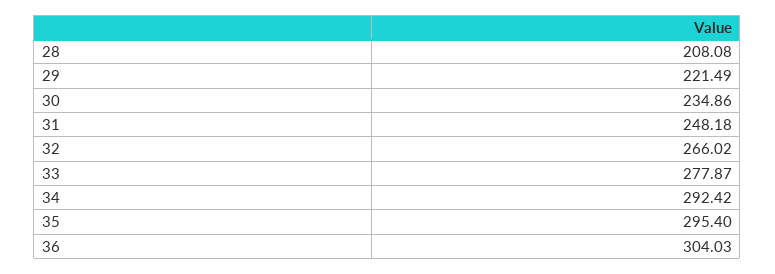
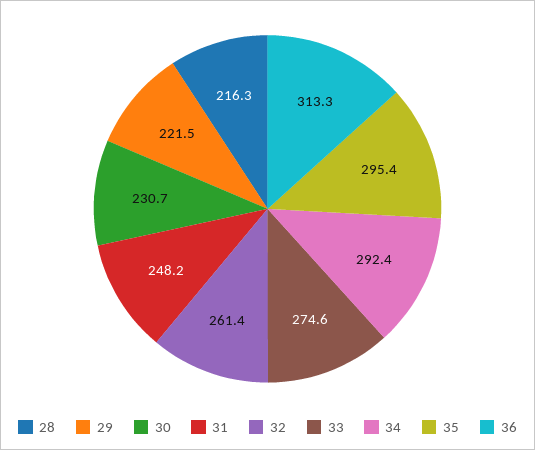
  {
-   "28": 208.08,
+   "28": 216.3,
    "29": 221.49,
-   "30": 234.86,
+   "30": 230.7,
    "31": 248.18,
-   "32": 266.02,
+   "32": 261.4,
-   "33": 277.87,
+   "33": 274.6,
    "34": 292.42,
    "35": 295.4,
-   "36": 304.03
+   "36": 313.3
  }

